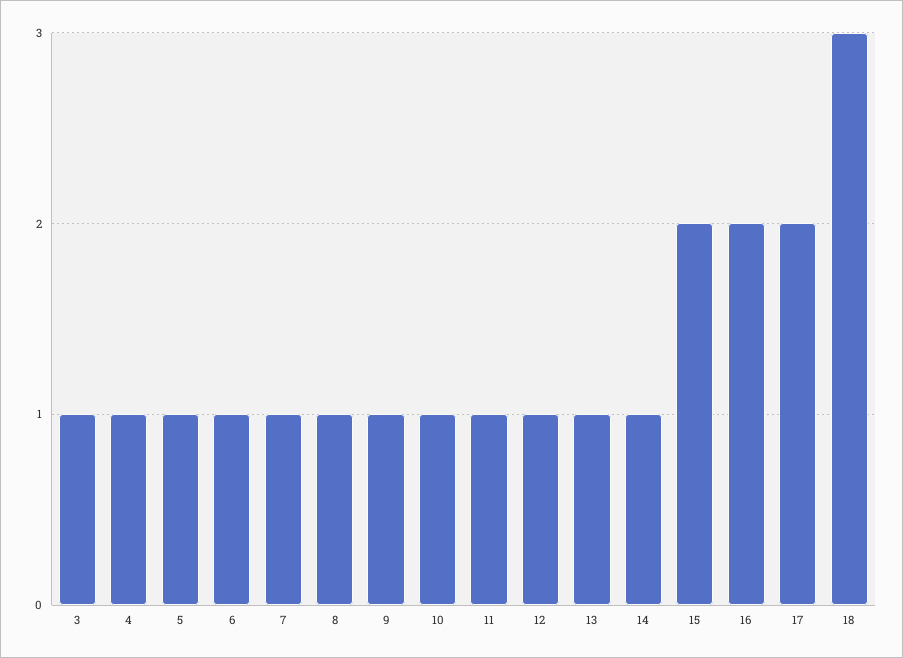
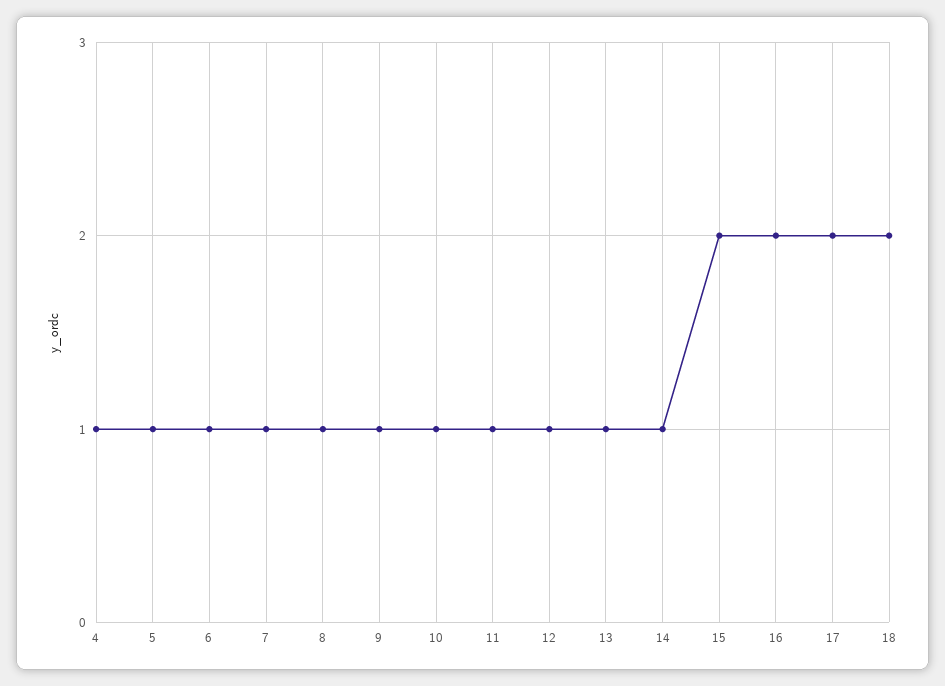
  {
-   "3": 1,
    "4": 1,
    "5": 1,
    "6": 1,
    "7": 1,
    "8": 1,
    "9": 1,
    "10": 1,
    "11": 1,
    "12": 1,
    "13": 1,
    "14": 1,
    "15": 2,
    "16": 2,
    "17": 2,
-   "18": 3
+   "18": 2
  }

